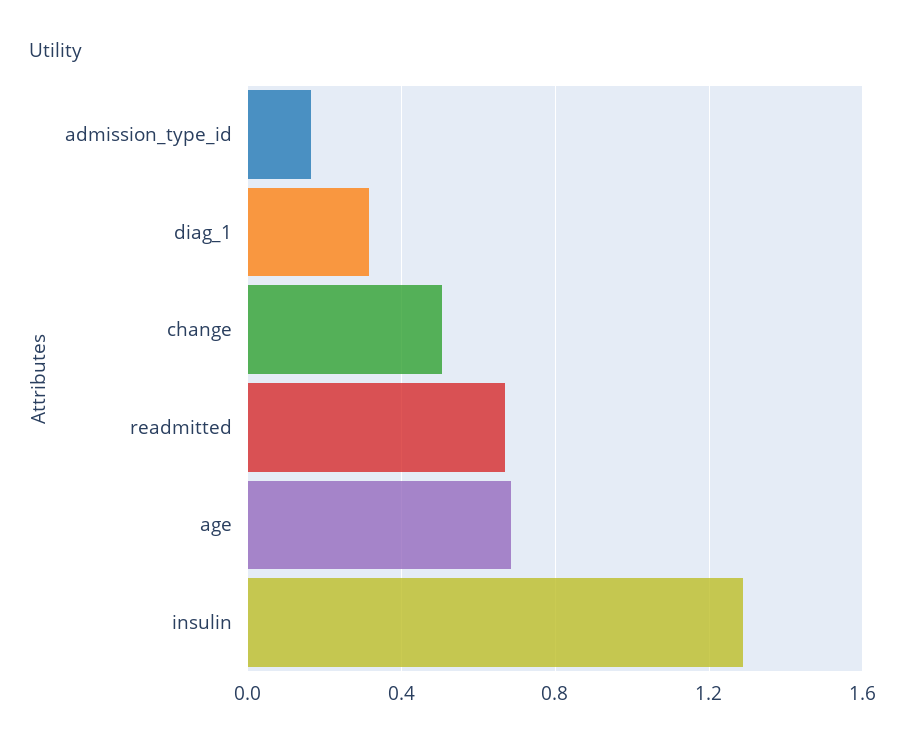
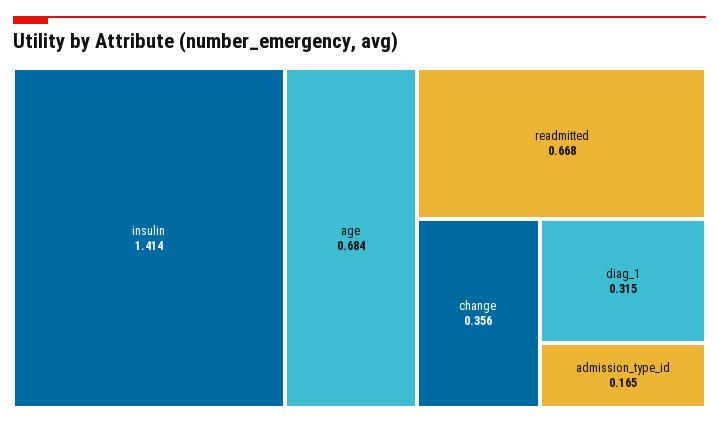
  {
    "admission_type_id": 0.165,
    "diag_1": 0.315,
-   "change": 0.5,
+   "change": 0.356,
    "readmitted": 0.668,
    "age": 0.684,
-   "insulin": 1.3
+   "insulin": 1.414
  }

